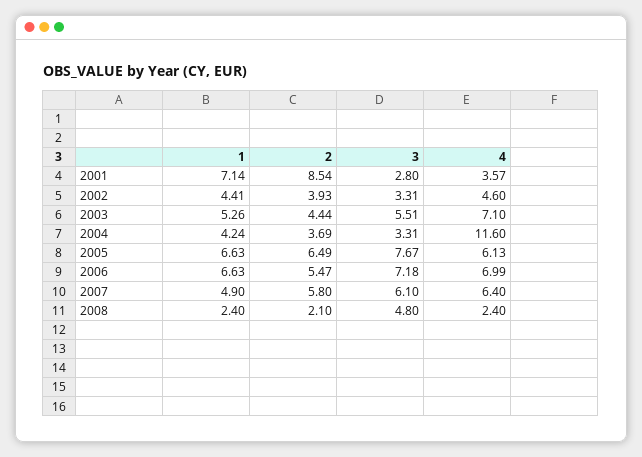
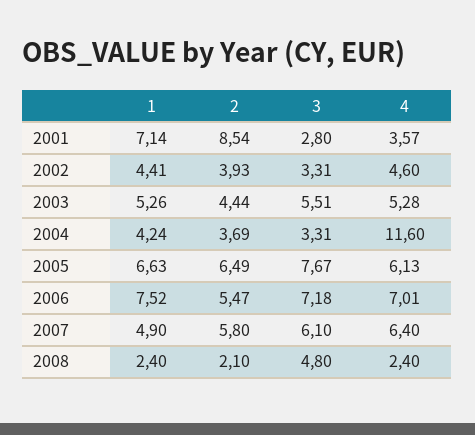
  {
    "1": {
      "2001": 7.14,
      "2002": 4.41,
      "2003": 5.26,
      "2004": 4.24,
      "2005": 6.63,
-     "2006": 6.63,
+     "2006": 7.52,
      "2007": 4.9,
      "2008": 2.4
    },
    "2": {
      "2001": 8.54,
      "2002": 3.93,
      "2003": 4.44,
      "2004": 3.69,
      "2005": 6.49,
      "2006": 5.47,
      "2007": 5.8,
      "2008": 2.1
    },
    "3": {
      "2001": 2.8,
      "2002": 3.31,
      "2003": 5.51,
      "2004": 3.31,
      "2005": 7.67,
      "2006": 7.18,
      "2007": 6.1,
      "2008": 4.8
    },
    "4": {
      "2001": 3.57,
      "2002": 4.6,
-     "2003": 7.1,
+     "2003": 5.28,
      "2004": 11.6,
      "2005": 6.13,
-     "2006": 6.99,
+     "2006": 7.01,
      "2007": 6.4,
      "2008": 2.4
    }
  }

